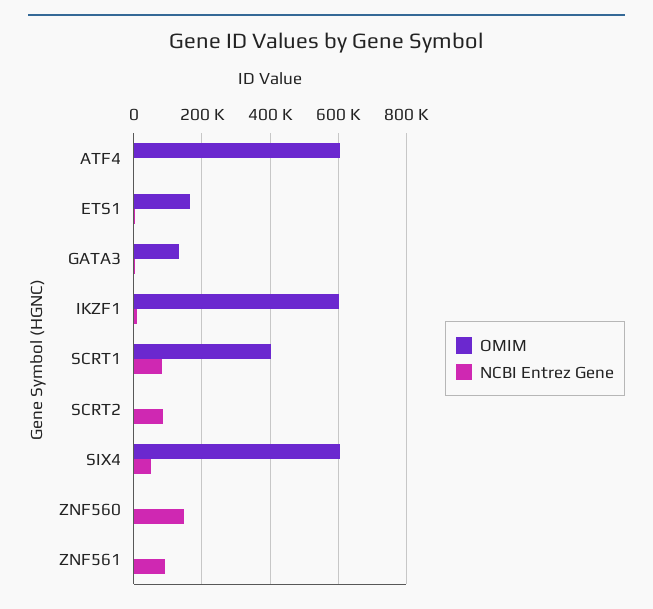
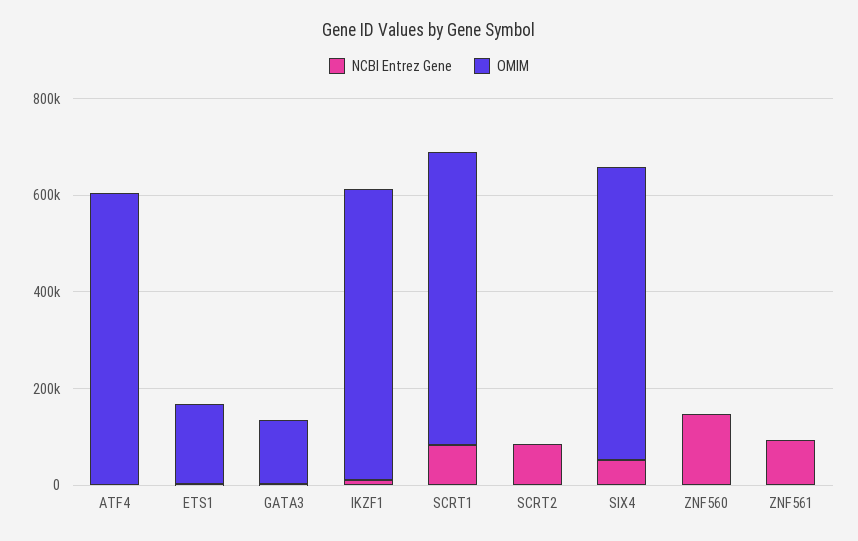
  {
    "OMIM": {
      "ATF4": 600000,
      "ETS1": 160000,
      "GATA3": 140000,
      "IKZF1": 600000,
-     "SCRT1": 400000,
+     "SCRT1": 600000,
      "SCRT2": 0,
      "SIX4": 600000,
      "ZNF560": 0,
      "ZNF561": 0
    },
    "NCBI Entrez Gene": {
      "ATF4": 0,
      "ETS1": 0,
      "GATA3": 0,
      "IKZF1": 20000,
      "SCRT1": 80000,
      "SCRT2": 80000,
      "SIX4": 60000,
      "ZNF560": 140000,
      "ZNF561": 100000
    }
  }

